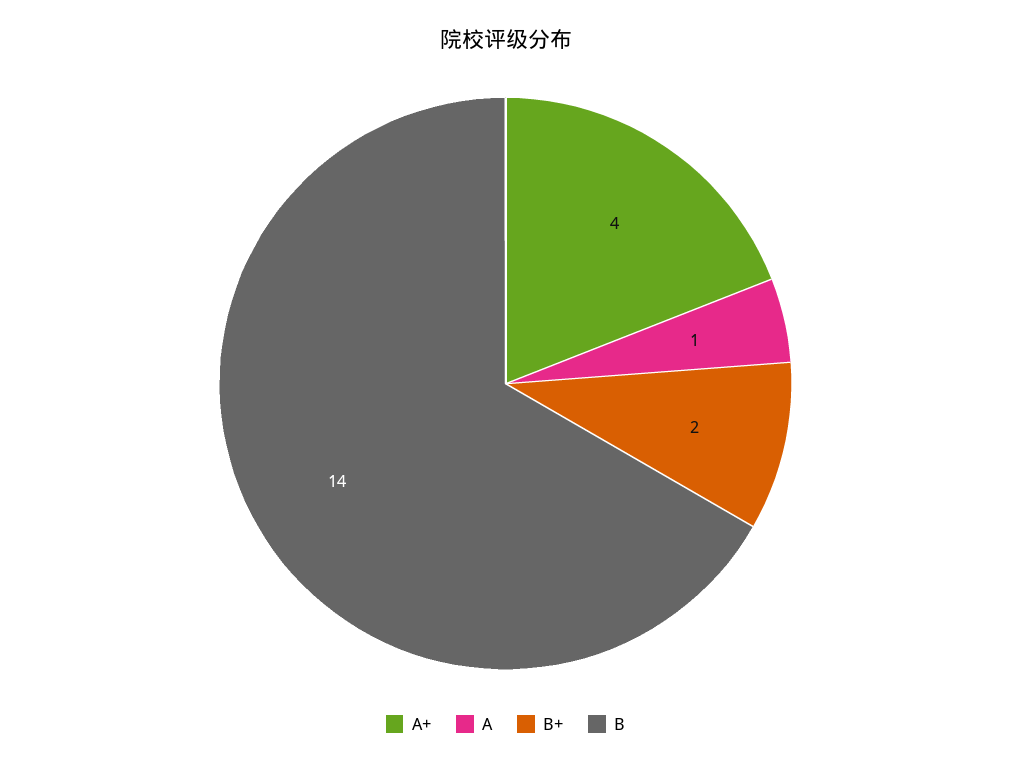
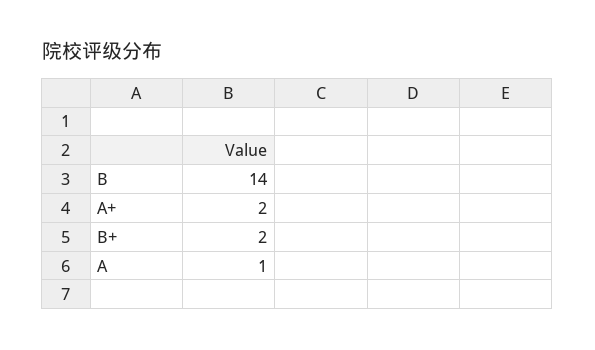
  {
-   "A+": 4,
+   "A+": 2,
    "A": 1,
    "B+": 2,
    "B": 14
  }

